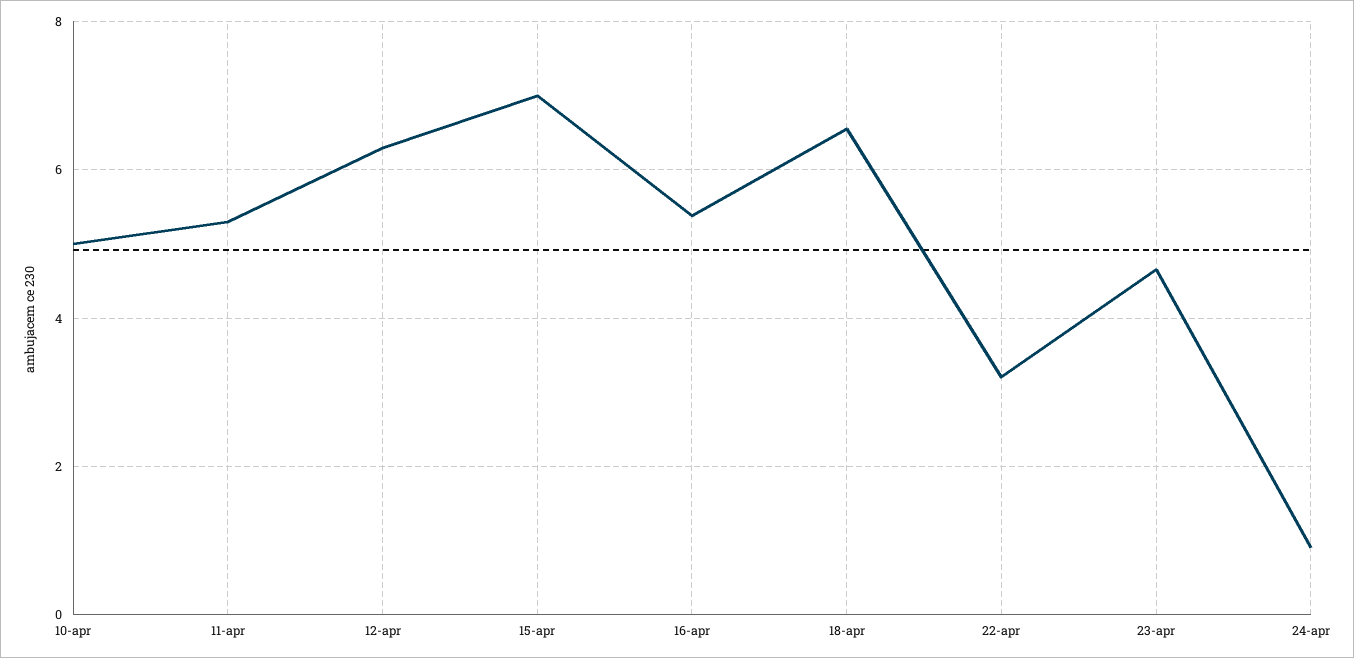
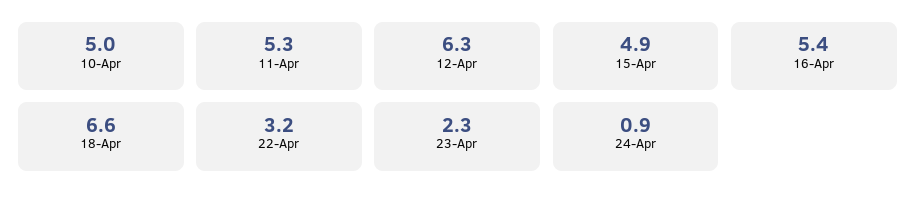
  {
    "10-apr": 5,
    "11-apr": 5.3,
    "12-apr": 6.3,
-   "15-apr": 7,
+   "15-apr": 4.9,
    "16-apr": 5.4,
    "18-apr": 6.6,
    "22-apr": 3.2,
-   "23-apr": 4.6,
+   "23-apr": 2.3,
    "24-apr": 0.9
  }

